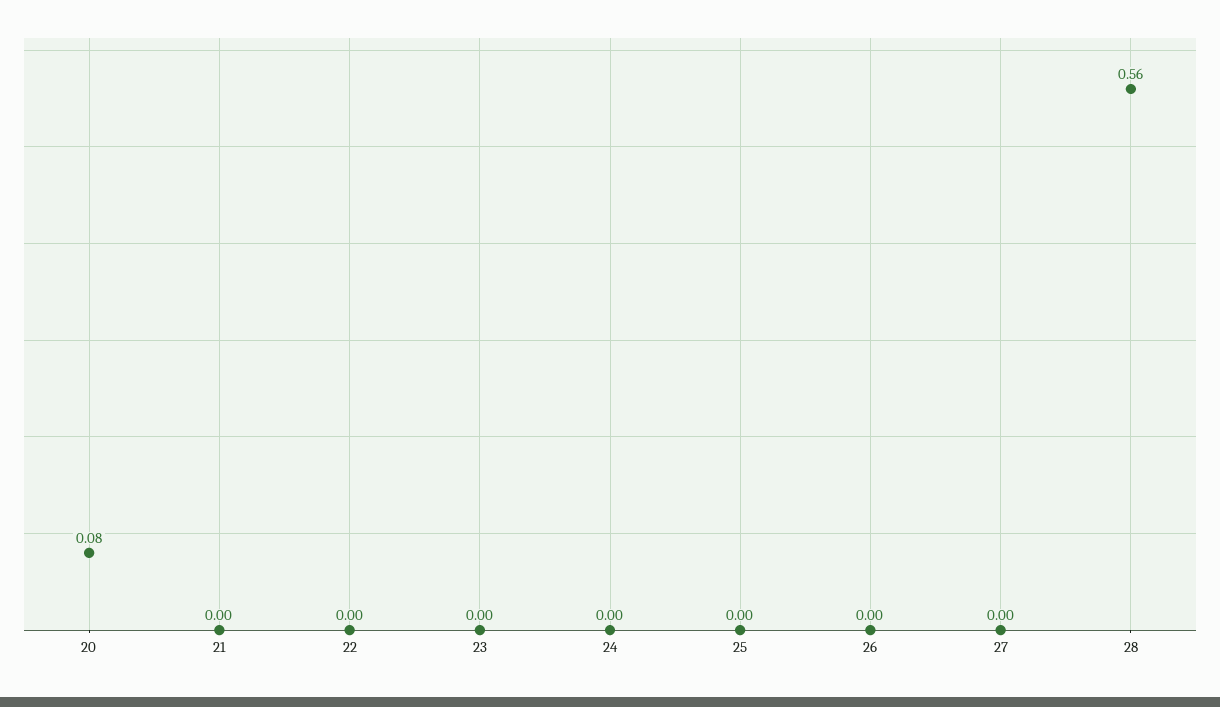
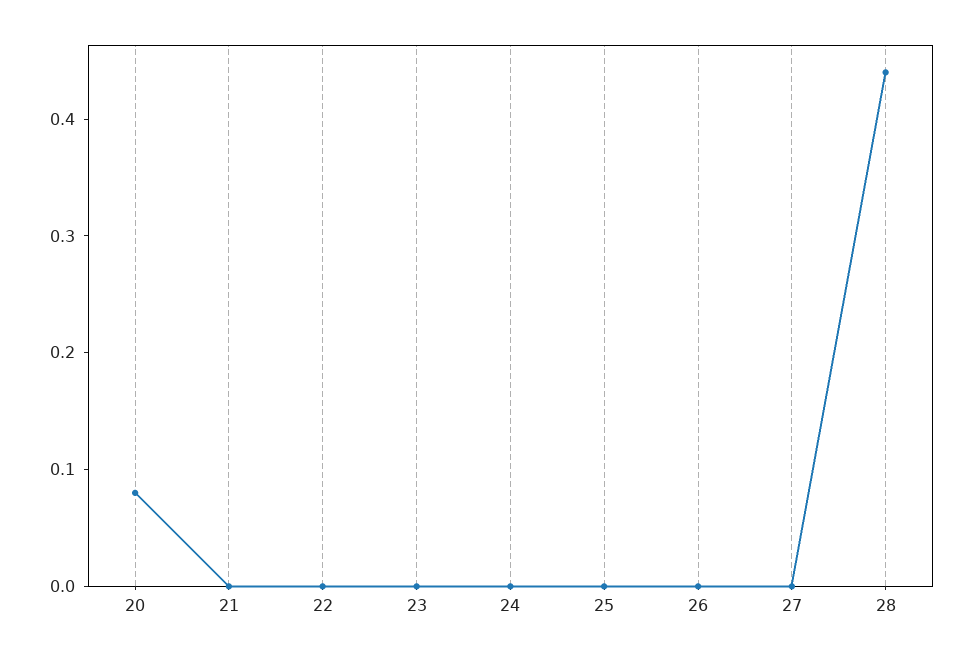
  {
    "20": 0.08,
    "21": 0,
    "22": 0,
    "23": 0,
    "24": 0,
    "25": 0,
    "26": 0,
    "27": 0,
-   "28": 0.56
+   "28": 0.44
  }

